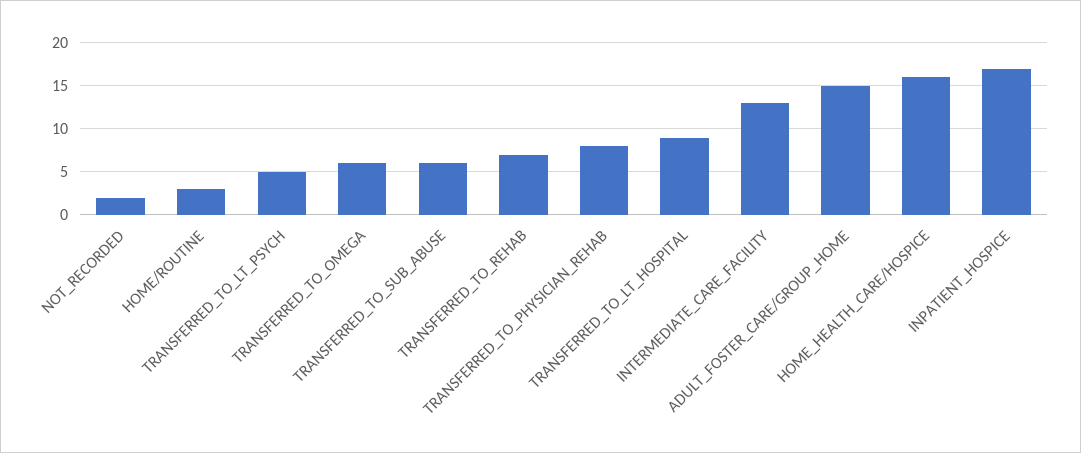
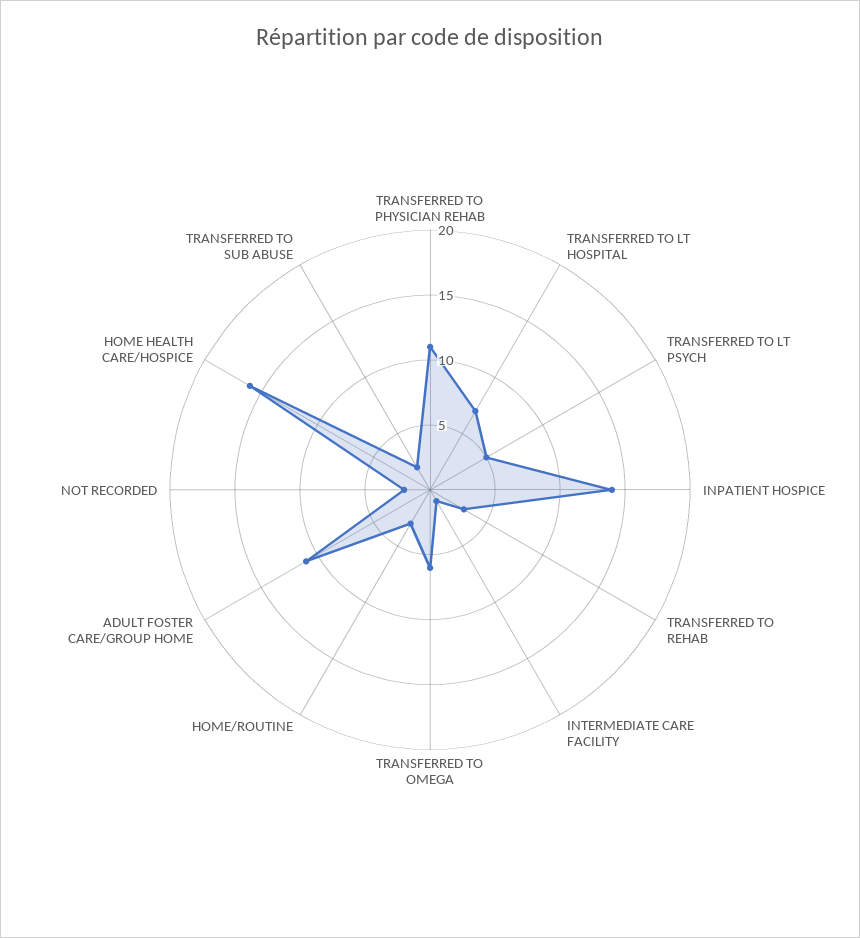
  {
    "NOT_RECORDED": 2,
    "HOME/ROUTINE": 3,
    "TRANSFERRED_TO_LT_PSYCH": 5,
    "TRANSFERRED_TO_OMEGA": 6,
-   "TRANSFERRED_TO_SUB_ABUSE": 6,
+   "TRANSFERRED_TO_SUB_ABUSE": 2,
-   "TRANSFERRED_TO_REHAB": 7,
+   "TRANSFERRED_TO_REHAB": 3,
-   "TRANSFERRED_TO_PHYSICIAN_REHAB": 8,
+   "TRANSFERRED_TO_PHYSICIAN_REHAB": 11,
-   "TRANSFERRED_TO_LT_HOSPITAL": 9,
+   "TRANSFERRED_TO_LT_HOSPITAL": 7,
-   "INTERMEDIATE_CARE_FACILITY": 13,
+   "INTERMEDIATE_CARE_FACILITY": 1,
-   "ADULT_FOSTER_CARE/GROUP_HOME": 15,
+   "ADULT_FOSTER_CARE/GROUP_HOME": 11,
    "HOME_HEALTH_CARE/HOSPICE": 16,
-   "INPATIENT_HOSPICE": 17
+   "INPATIENT_HOSPICE": 14
  }

